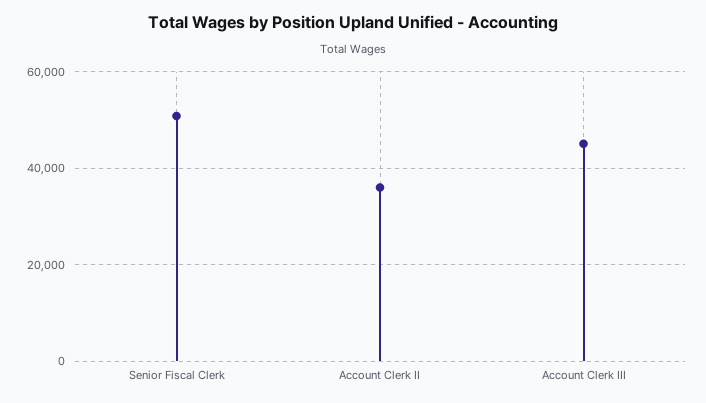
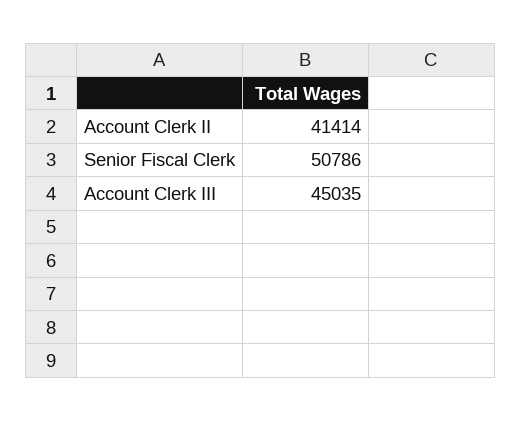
  {
    "Senior Fiscal Clerk": 50786,
-   "Account Clerk II": 36000,
+   "Account Clerk II": 41414,
    "Account Clerk III": 45035
  }

